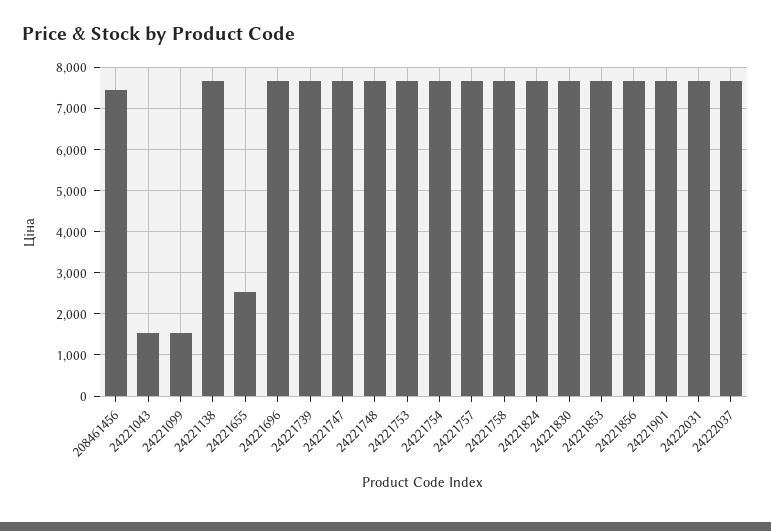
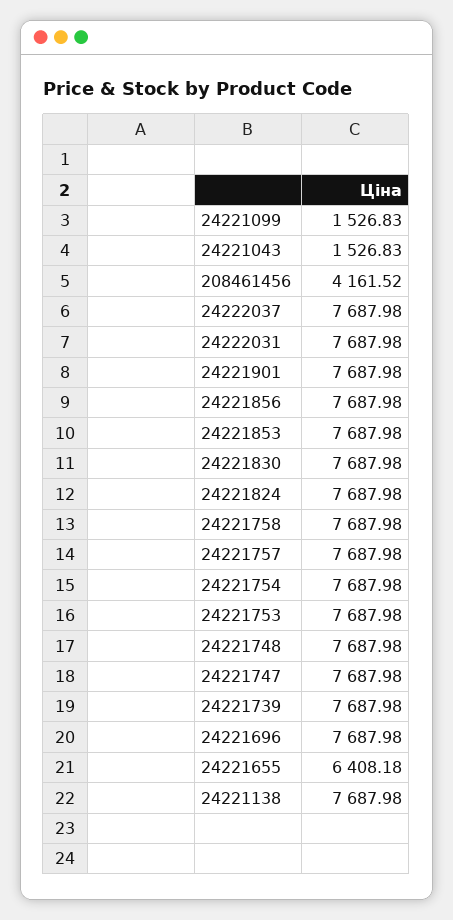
  {
-   "208461456": 7400,
+   "208461456": 4161.52,
    "24221043": 1526.83,
    "24221099": 1526.83,
    "24221138": 7687.98,
-   "24221655": 2600,
+   "24221655": 6408.18,
    "24221696": 7687.98,
    "24221739": 7687.98,
    "24221747": 7687.98,
    "24221748": 7687.98,
    "24221753": 7687.98,
    "24221754": 7687.98,
    "24221757": 7687.98,
    "24221758": 7687.98,
    "24221824": 7687.98,
    "24221830": 7687.98,
    "24221853": 7687.98,
    "24221856": 7687.98,
    "24221901": 7687.98,
    "24222031": 7687.98,
    "24222037": 7687.98
  }

